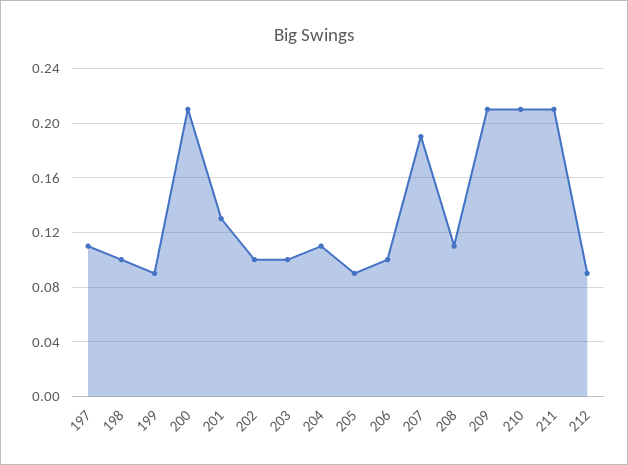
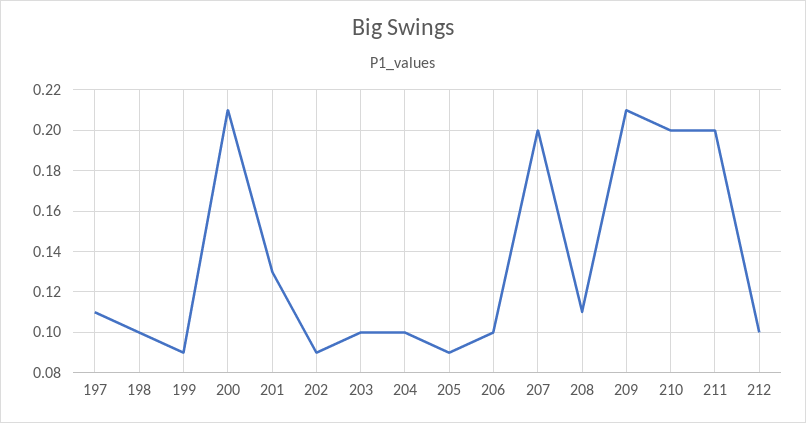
  {
    "197": 0.11,
    "198": 0.1,
    "199": 0.09,
    "200": 0.21,
    "201": 0.13,
-   "202": 0.1,
+   "202": 0.09,
    "203": 0.1,
-   "204": 0.11,
+   "204": 0.1,
    "205": 0.09,
    "206": 0.1,
-   "207": 0.19,
+   "207": 0.2,
    "208": 0.11,
    "209": 0.21,
-   "210": 0.21,
+   "210": 0.2,
-   "211": 0.21,
+   "211": 0.2,
-   "212": 0.09
+   "212": 0.1
  }

